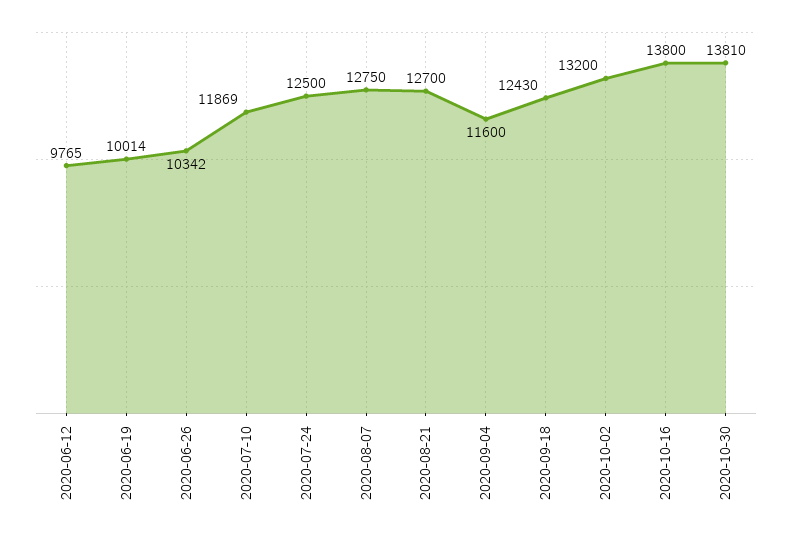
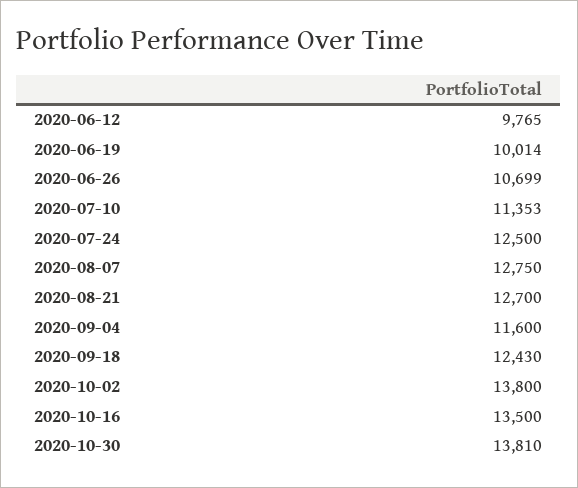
  {
    "2020-06-12": 9765,
    "2020-06-19": 10014,
-   "2020-06-26": 10342,
+   "2020-06-26": 10699,
-   "2020-07-10": 11869,
+   "2020-07-10": 11353,
    "2020-07-24": 12500,
    "2020-08-07": 12750,
    "2020-08-21": 12700,
    "2020-09-04": 11600,
    "2020-09-18": 12430,
-   "2020-10-02": 13200,
+   "2020-10-02": 13800,
-   "2020-10-16": 13800,
+   "2020-10-16": 13500,
    "2020-10-30": 13810
  }

